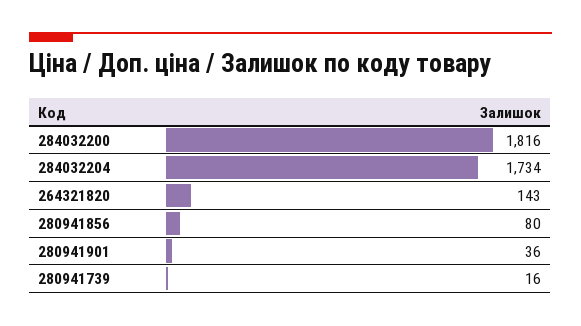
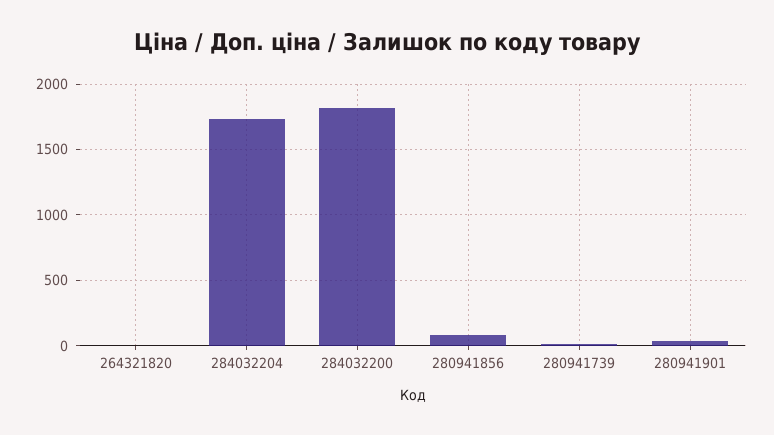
  {
    "284032200": 1816,
    "284032204": 1734,
-   "264321820": 143,
+   "264321820": 0,
    "280941856": 80,
    "280941901": 36,
    "280941739": 16
  }

